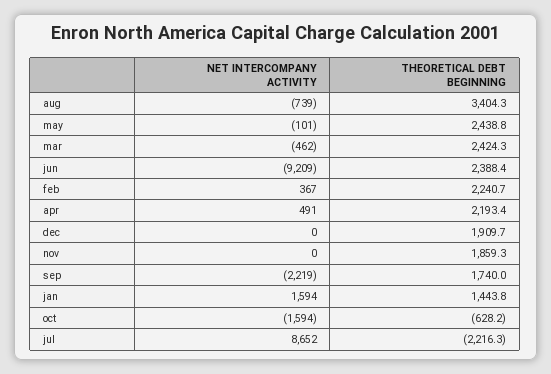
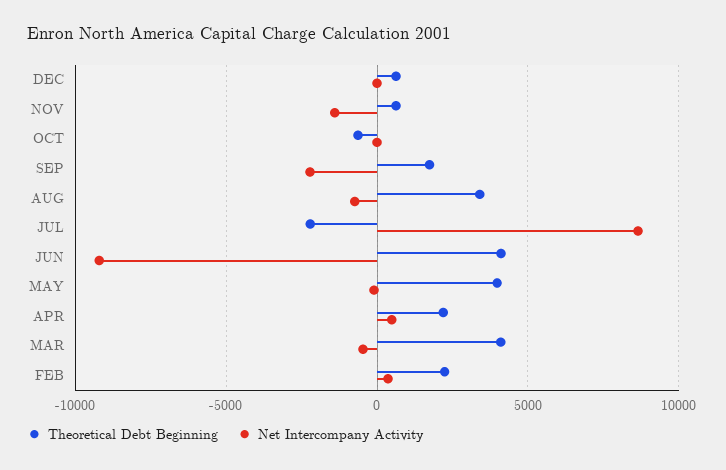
  {
    "NET INTERCOMPANY ACTIVITY": {
      "aug": -739,
      "may": -101,
      "mar": -462,
      "jun": -9209,
      "feb": 367,
      "apr": 491,
      "dec": 0,
-     "nov": 0,
+     "nov": -1500,
      "sep": -2219,
-     "jan": 1594,
-     "oct": -1594,
+     "oct": 0,
      "jul": 8652
    },
    "THEORETICAL DEBT BEGINNING": {
      "aug": 3404.3,
-     "may": 2438.8,
+     "may": 4000,
-     "mar": 2424.3,
+     "mar": 4000,
-     "jun": 2388.4,
+     "jun": 4000,
      "feb": 2240.7,
      "apr": 2193.4,
-     "dec": 1909.7,
+     "dec": 500,
-     "nov": 1859.3,
+     "nov": 500,
      "sep": 1740,
-     "jan": 1443.8,
      "oct": -628.2,
      "jul": -2216.3
    }
  }

